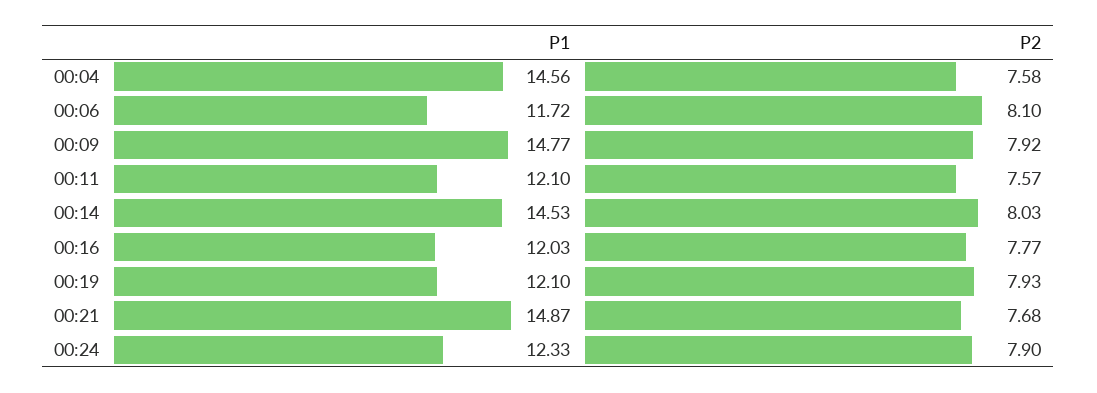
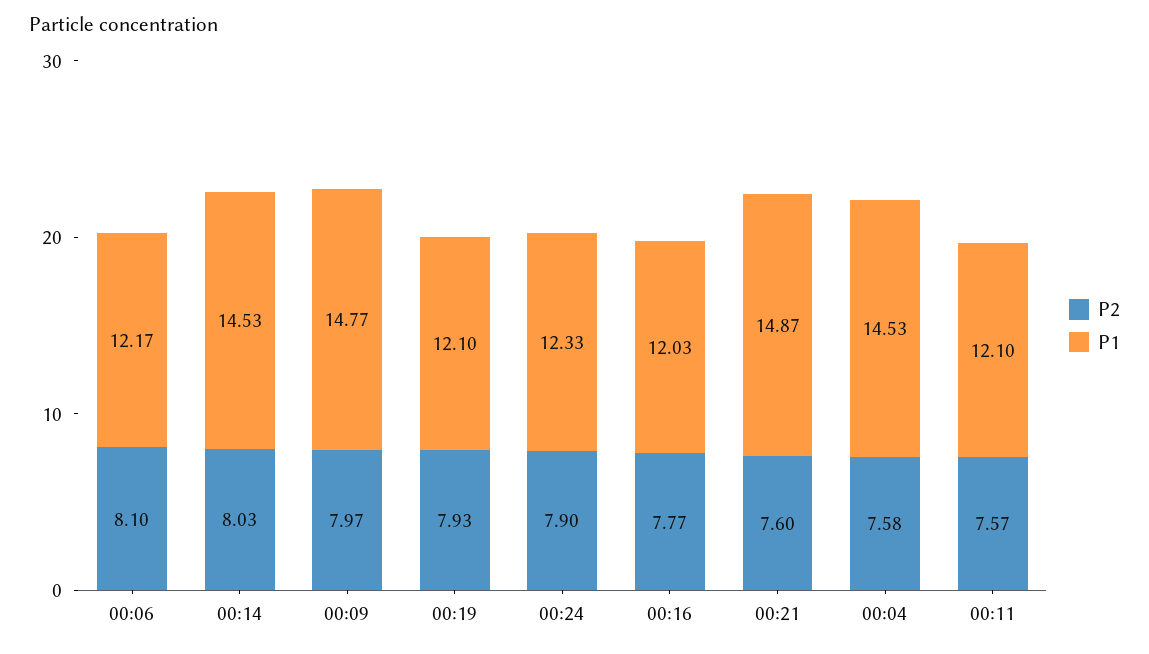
  {
    "P1": {
-     "00:04": 14.56,
+     "00:04": 14.53,
-     "00:06": 11.72,
+     "00:06": 12.17,
      "00:09": 14.77,
      "00:11": 12.1,
      "00:14": 14.53,
      "00:16": 12.03,
      "00:19": 12.1,
      "00:21": 14.87,
      "00:24": 12.33
    },
    "P2": {
      "00:04": 7.58,
      "00:06": 8.1,
-     "00:09": 7.92,
+     "00:09": 7.97,
      "00:11": 7.57,
      "00:14": 8.03,
      "00:16": 7.77,
      "00:19": 7.93,
-     "00:21": 7.68,
+     "00:21": 7.6,
      "00:24": 7.9
    }
  }

